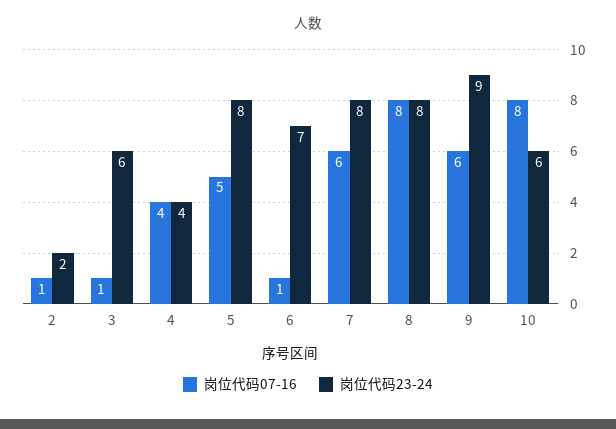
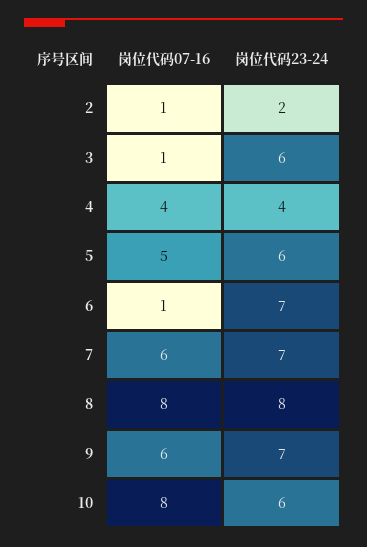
  {
    "岗位代码07-16": {
      "2": 1,
      "3": 1,
      "4": 4,
      "5": 5,
      "6": 1,
      "7": 6,
      "8": 8,
      "9": 6,
      "10": 8
    },
    "岗位代码23-24": {
      "2": 2,
      "3": 6,
      "4": 4,
-     "5": 8,
+     "5": 6,
      "6": 7,
-     "7": 8,
+     "7": 7,
      "8": 8,
-     "9": 9,
+     "9": 7,
      "10": 6
    }
  }

